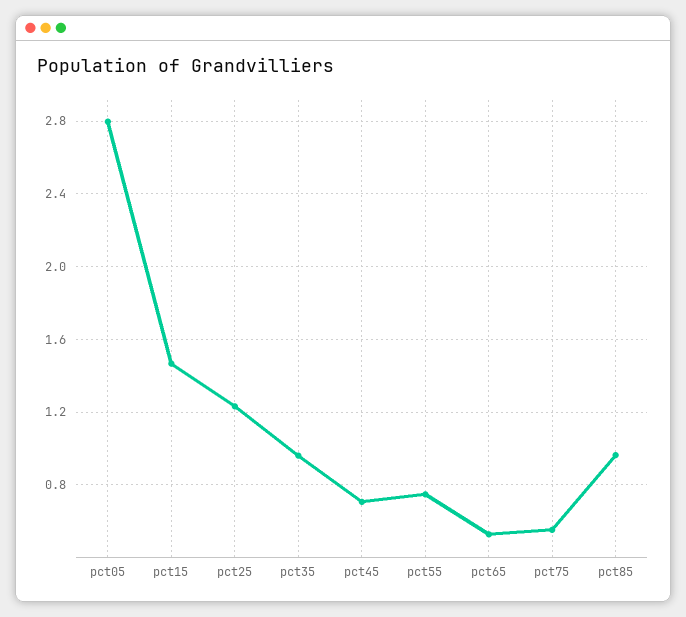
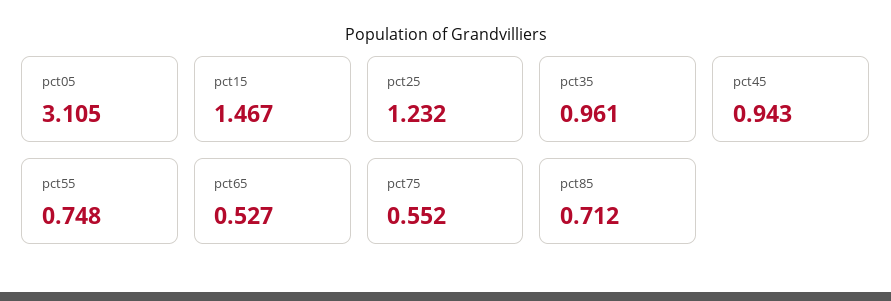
  {
-   "pct05": 2.8,
+   "pct05": 3.105,
    "pct15": 1.467,
    "pct25": 1.232,
    "pct35": 0.961,
-   "pct45": 0.7,
+   "pct45": 0.943,
    "pct55": 0.748,
    "pct65": 0.527,
    "pct75": 0.552,
-   "pct85": 0.95
+   "pct85": 0.712
  }

